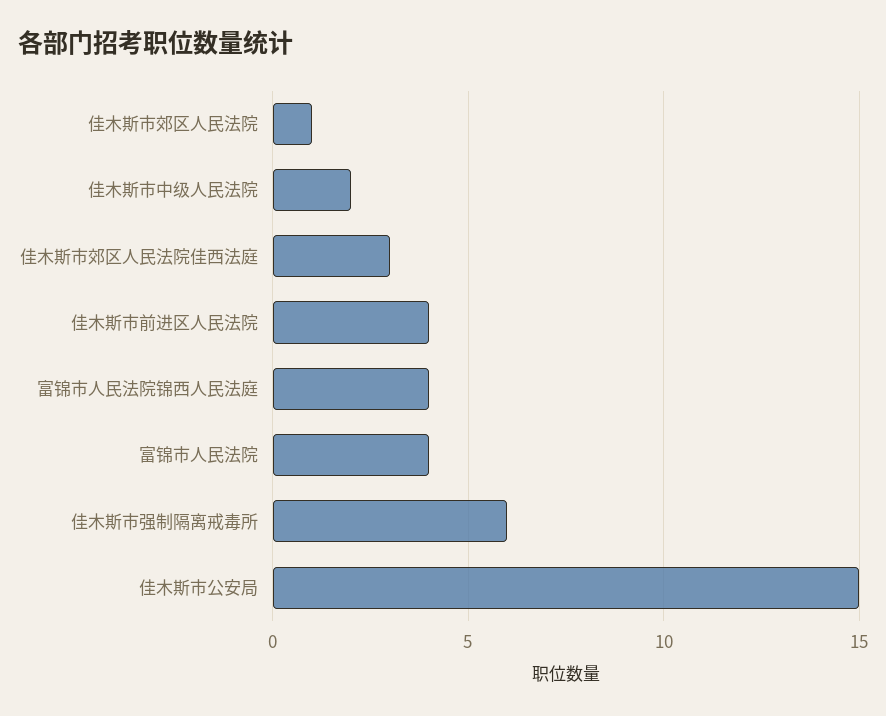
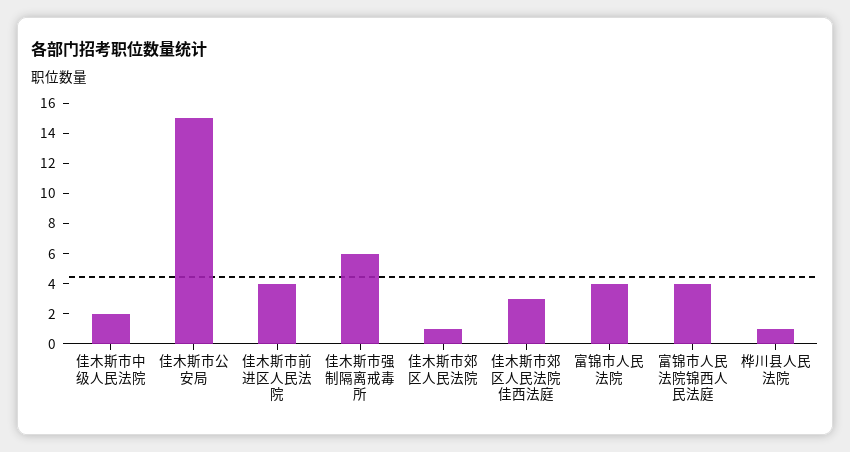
  {
    "佳木斯市郊区人民法院": 1,
    "佳木斯市中级人民法院": 2,
    "佳木斯市郊区人民法院佳西法庭": 3,
    "佳木斯市前进区人民法院": 4,
    "富锦市人民法院锦西人民法庭": 4,
    "富锦市人民法院": 4,
    "佳木斯市强制隔离戒毒所": 6,
-   "佳木斯市公安局": 15
+   "佳木斯市公安局": 15,
+   "桦川县人民法院": 1
  }

